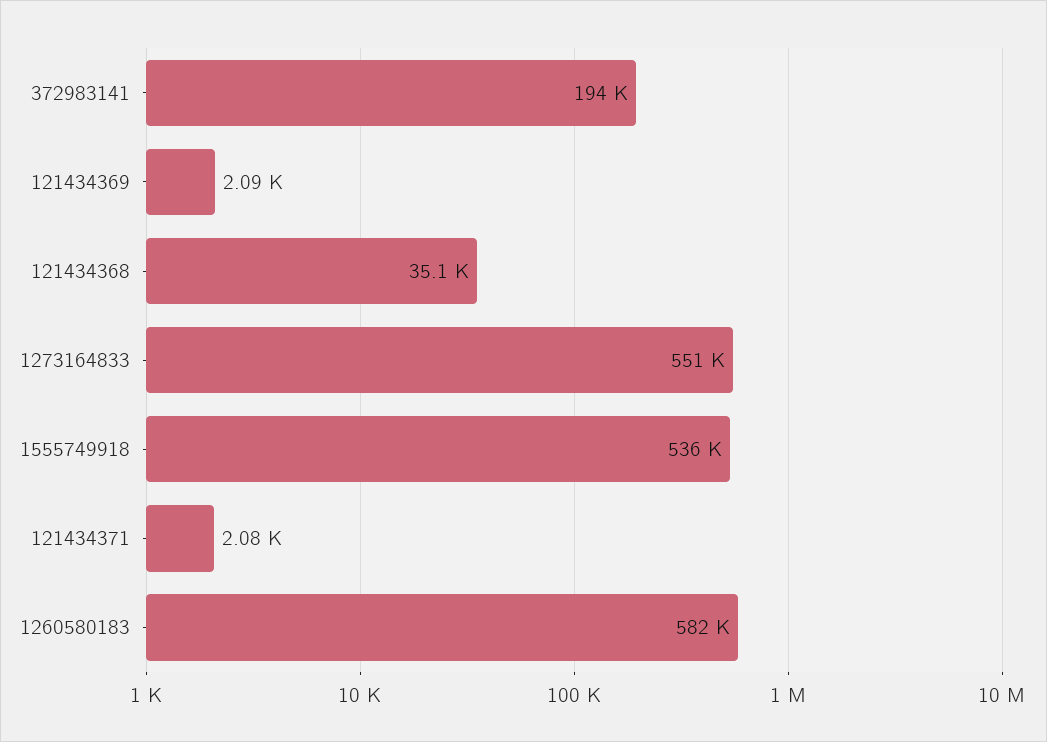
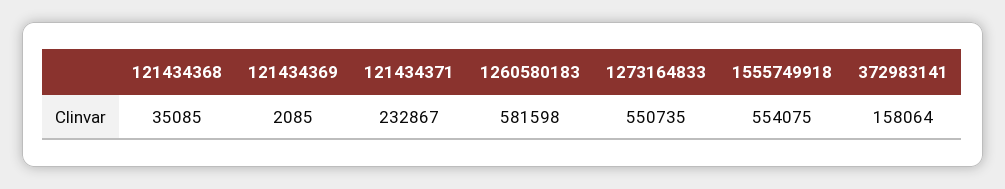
  {
-   "372983141": 194000,
+   "372983141": 158064,
    "121434369": 2085,
    "121434368": 35085,
    "1273164833": 550735,
-   "1555749918": 536000,
+   "1555749918": 554075,
-   "121434371": 2080,
+   "121434371": 232867,
    "1260580183": 581598
  }

